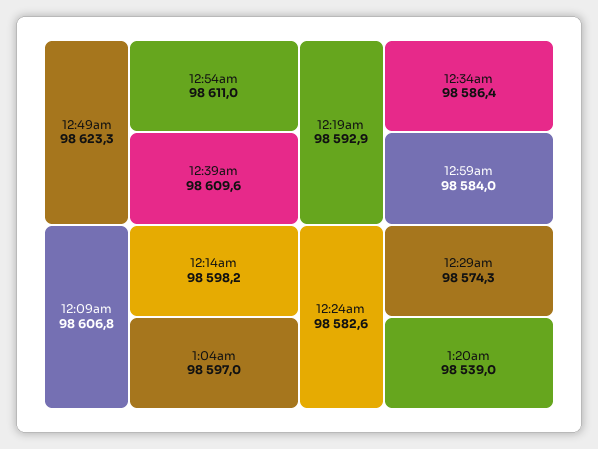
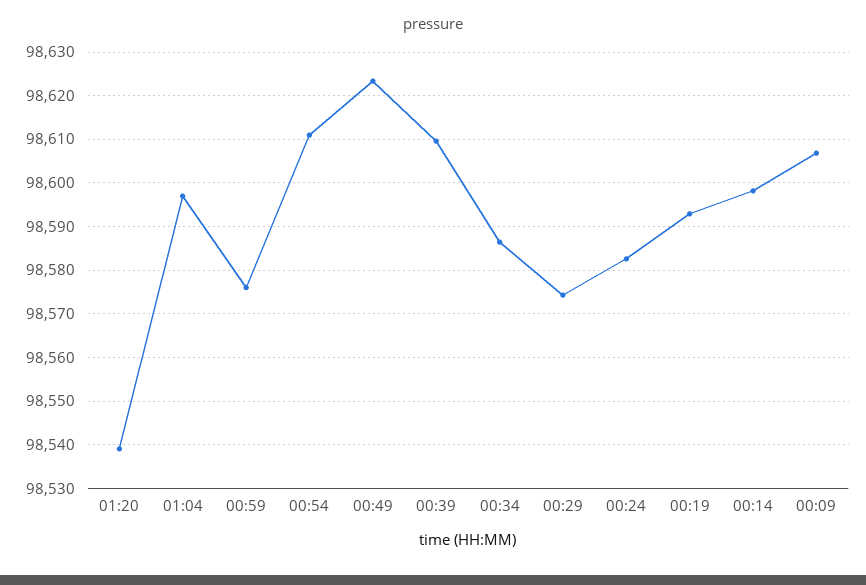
  {
    "12:49am": 98623.3,
    "12:54am": 98611,
    "12:39am": 98609.6,
    "12:09am": 98606.8,
    "12:14am": 98598.2,
    "1:04am": 98597,
    "12:19am": 98592.9,
    "12:34am": 98586.4,
-   "12:59am": 98584,
+   "12:59am": 98576,
    "12:24am": 98582.6,
    "12:29am": 98574.3,
    "1:20am": 98539
  }

